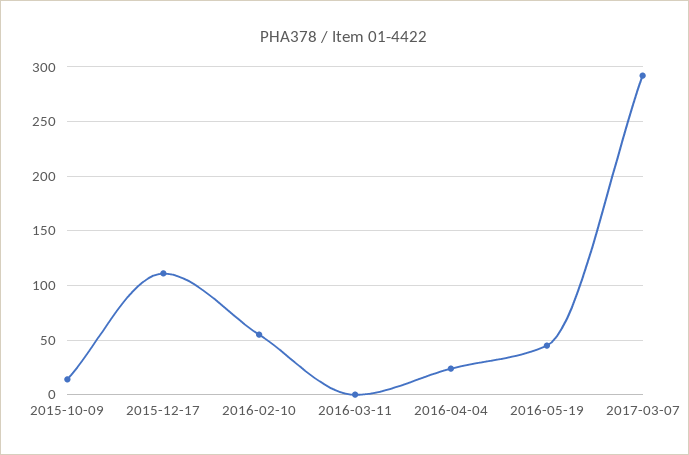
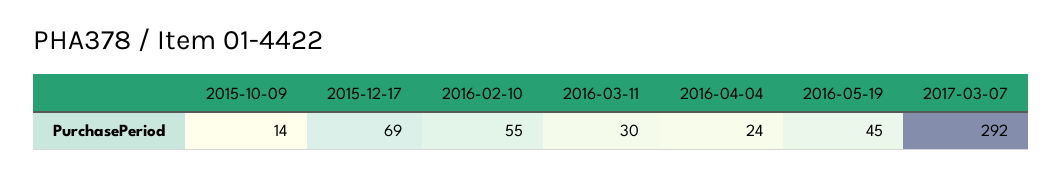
  {
    "2015-10-09": 14,
-   "2015-12-17": 110,
+   "2015-12-17": 69,
    "2016-02-10": 55,
-   "2016-03-11": 0,
+   "2016-03-11": 30,
    "2016-04-04": 24,
    "2016-05-19": 45,
    "2017-03-07": 292
  }

